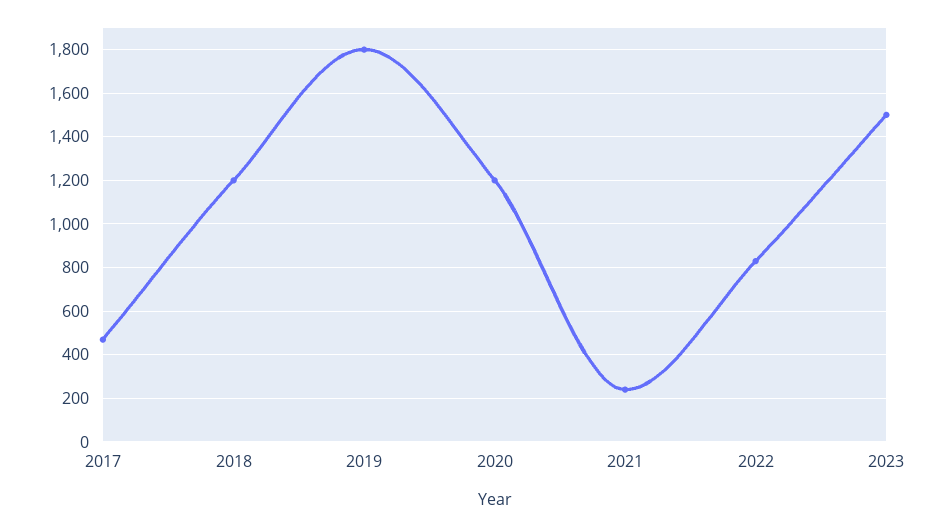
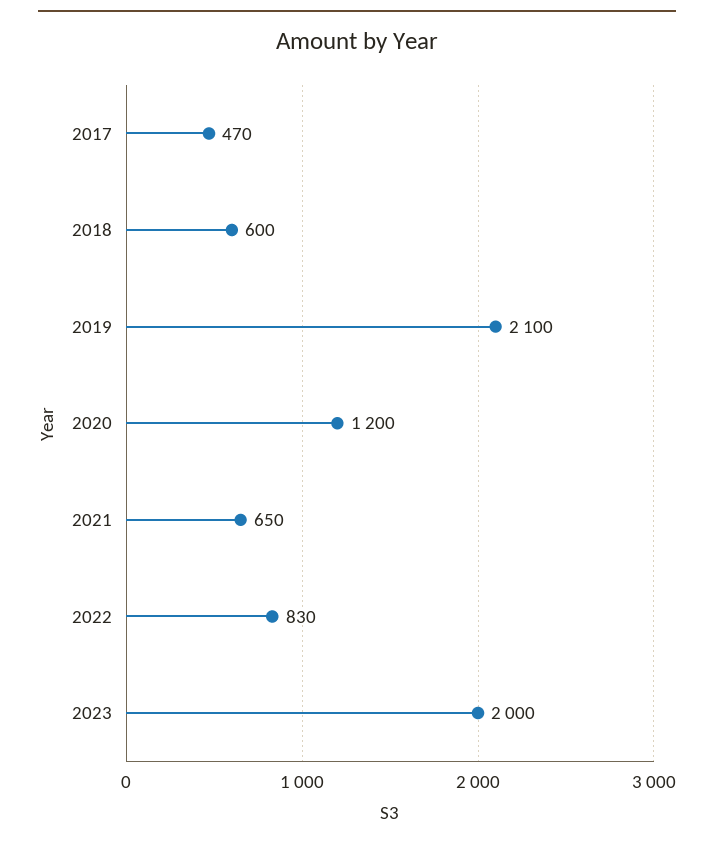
  {
    "2017": 470,
-   "2018": 1200,
+   "2018": 600,
-   "2019": 1800,
+   "2019": 2100,
    "2020": 1200,
-   "2021": 250,
+   "2021": 650,
    "2022": 830,
-   "2023": 1500
+   "2023": 2000
  }

